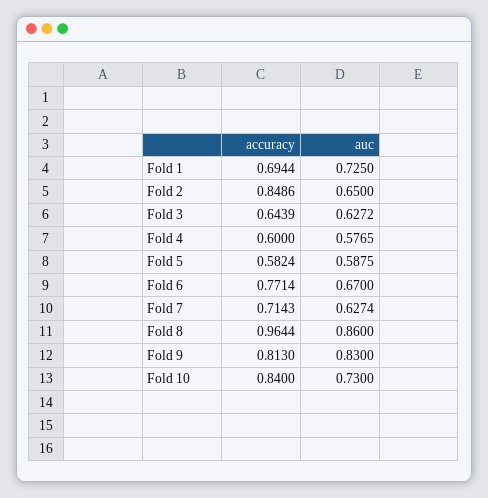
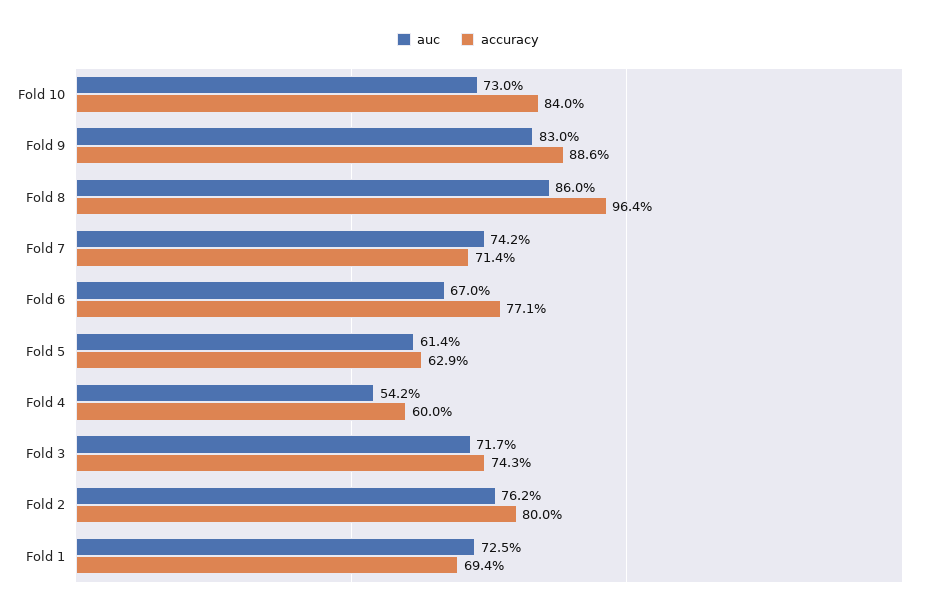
  {
    "accuracy": {
      "Fold 1": 0.6944,
-     "Fold 2": 0.8486,
+     "Fold 2": 0.8,
-     "Fold 3": 0.6439,
+     "Fold 3": 0.743,
      "Fold 4": 0.6,
-     "Fold 5": 0.5824,
+     "Fold 5": 0.629,
      "Fold 6": 0.7714,
      "Fold 7": 0.7143,
      "Fold 8": 0.9644,
-     "Fold 9": 0.813,
+     "Fold 9": 0.886,
      "Fold 10": 0.84
    },
    "auc": {
      "Fold 1": 0.725,
-     "Fold 2": 0.65,
+     "Fold 2": 0.762,
-     "Fold 3": 0.6272,
+     "Fold 3": 0.717,
-     "Fold 4": 0.5765,
+     "Fold 4": 0.542,
-     "Fold 5": 0.5875,
+     "Fold 5": 0.614,
      "Fold 6": 0.67,
-     "Fold 7": 0.6274,
+     "Fold 7": 0.742,
      "Fold 8": 0.86,
      "Fold 9": 0.83,
      "Fold 10": 0.73
    }
  }

